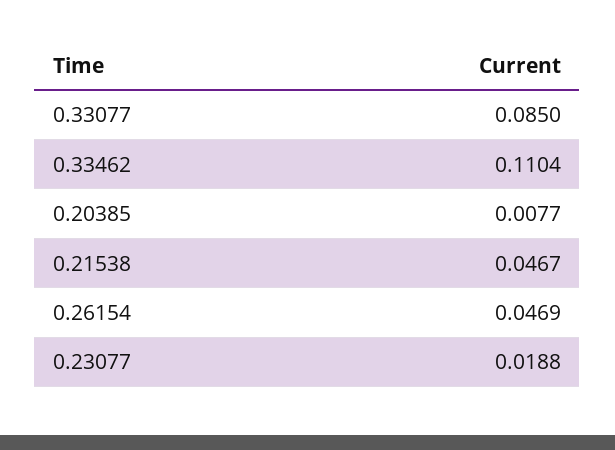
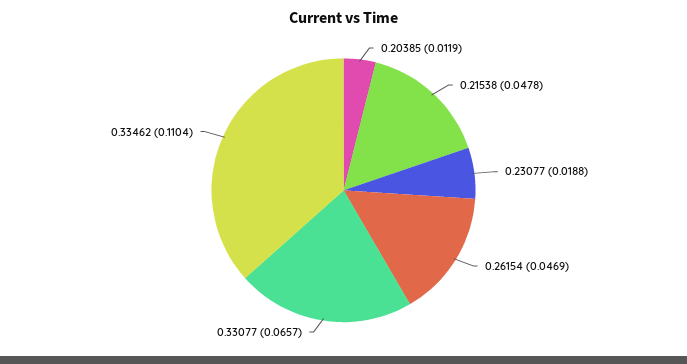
  {
-   "0.33077": 0.085,
+   "0.33077": 0.0657,
    "0.33462": 0.1104,
-   "0.20385": 0.0077,
+   "0.20385": 0.0119,
-   "0.21538": 0.0467,
+   "0.21538": 0.0478,
    "0.26154": 0.0469,
    "0.23077": 0.0188
  }

